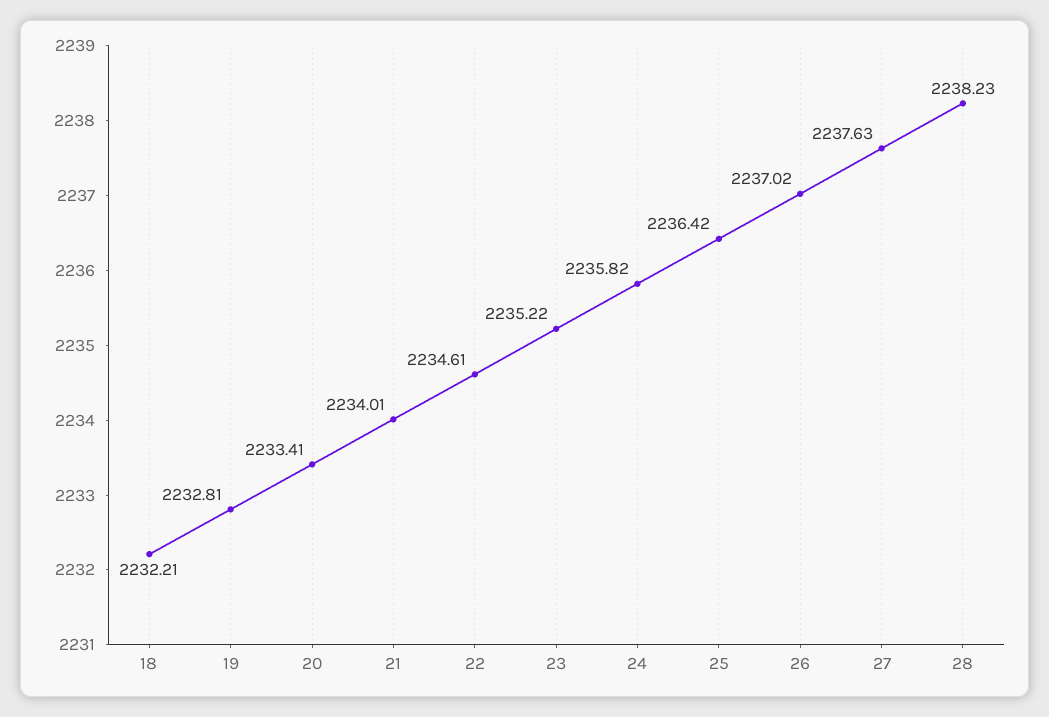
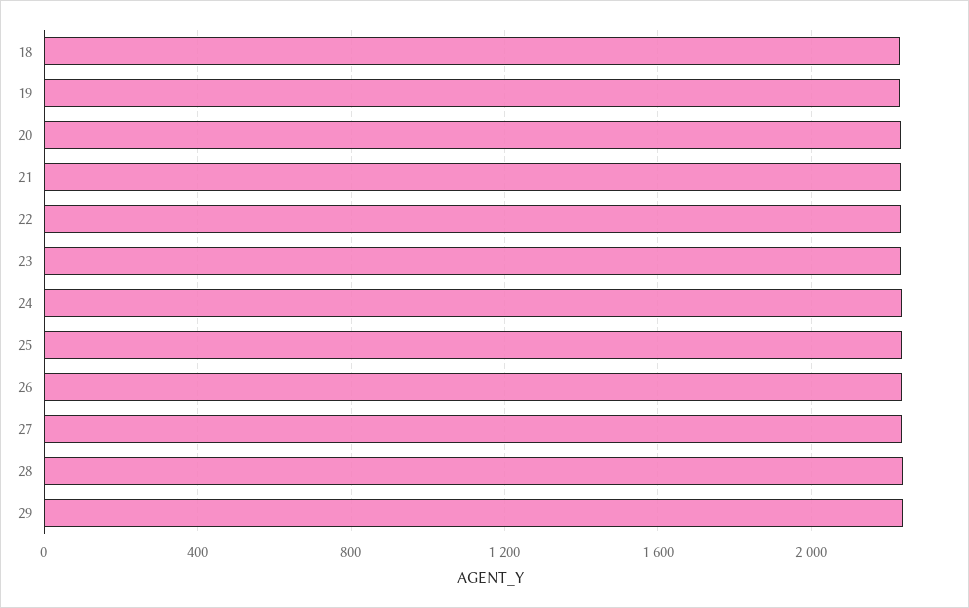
  {
    "18": 2232.21,
    "19": 2232.81,
    "20": 2233.41,
    "21": 2234.01,
    "22": 2234.61,
    "23": 2235.22,
    "24": 2235.82,
    "25": 2236.42,
    "26": 2237.02,
    "27": 2237.63,
-   "28": 2238.23
+   "28": 2238.23,
+   "29": 2250
  }

